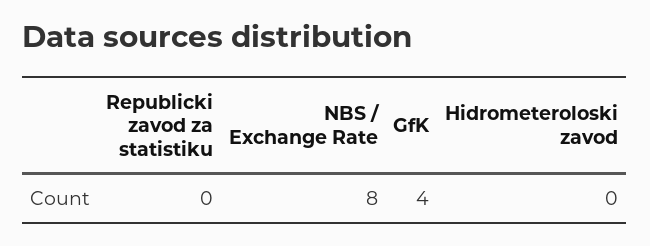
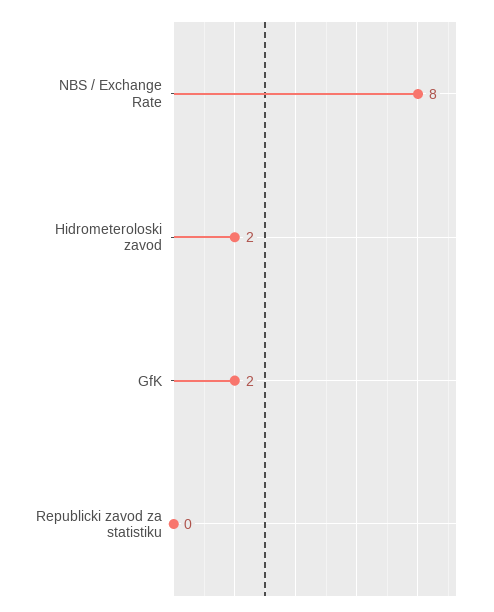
  {
    "Republicki zavod za statistiku": 0,
    "NBS / Exchange Rate": 8,
-   "GfK": 4,
+   "GfK": 2,
-   "Hidrometeroloski zavod": 0
+   "Hidrometeroloski zavod": 2
  }

